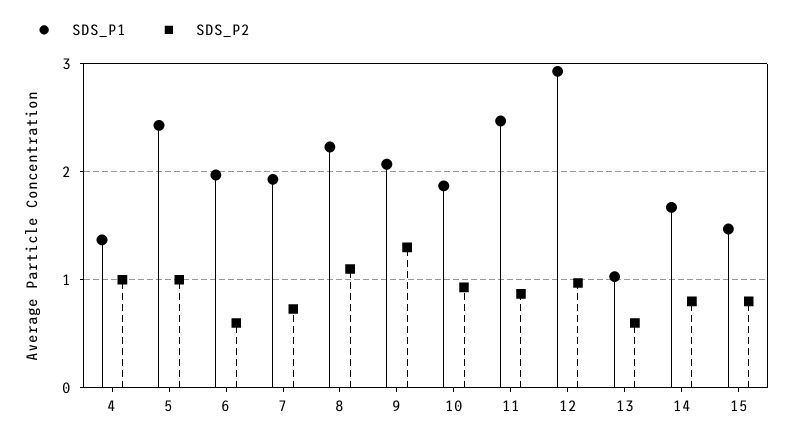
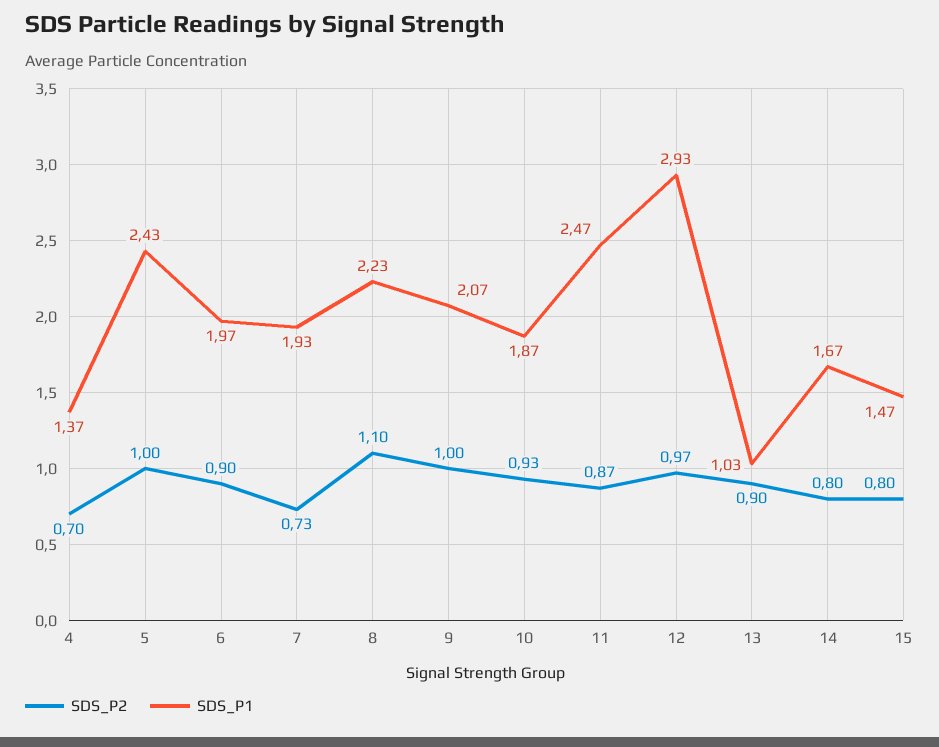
  {
    "SDS_P1": {
      "4": 1.37,
      "5": 2.43,
      "6": 1.97,
      "7": 1.93,
      "8": 2.23,
      "9": 2.07,
      "10": 1.87,
      "11": 2.47,
      "12": 2.93,
      "13": 1.03,
      "14": 1.67,
      "15": 1.47
    },
    "SDS_P2": {
-     "4": 1,
+     "4": 0.7,
      "5": 1,
-     "6": 0.6,
+     "6": 0.9,
      "7": 0.73,
      "8": 1.1,
-     "9": 1.3,
+     "9": 1,
      "10": 0.93,
      "11": 0.87,
      "12": 0.97,
-     "13": 0.6,
+     "13": 0.9,
      "14": 0.8,
      "15": 0.8
    }
  }

